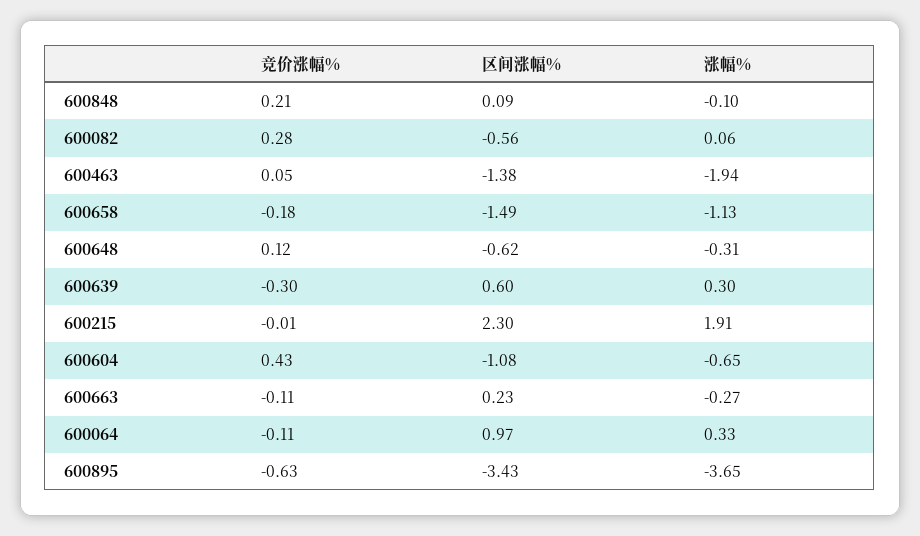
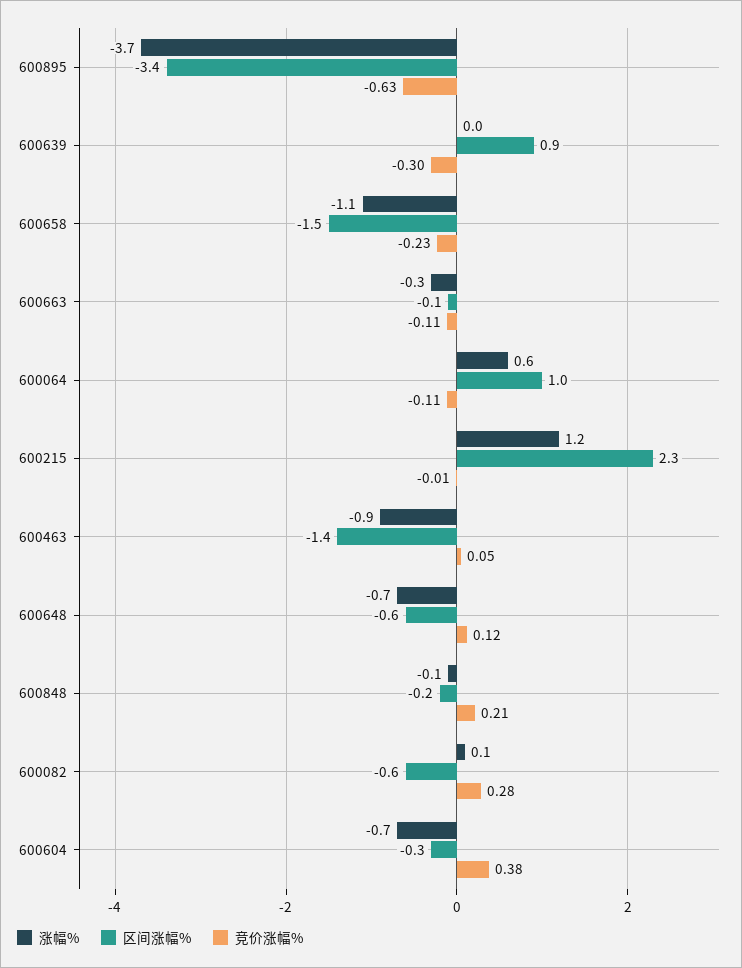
  {
    "竞价涨幅%": {
      "600848": 0.21,
      "600082": 0.28,
      "600463": 0.05,
-     "600658": -0.18,
+     "600658": -0.23,
      "600648": 0.12,
      "600639": -0.3,
      "600215": -0.01,
-     "600604": 0.43,
+     "600604": 0.38,
      "600663": -0.11,
      "600064": -0.11,
      "600895": -0.63
    },
    "区间涨幅%": {
-     "600848": 0.09,
+     "600848": -0.2,
      "600082": -0.56,
      "600463": -1.38,
      "600658": -1.49,
      "600648": -0.62,
-     "600639": 0.6,
+     "600639": 0.9,
      "600215": 2.3,
-     "600604": -1.08,
+     "600604": -0.3,
-     "600663": 0.23,
+     "600663": -0.1,
      "600064": 0.97,
      "600895": -3.43
    },
    "涨幅%": {
      "600848": -0.1,
      "600082": 0.06,
-     "600463": -1.94,
+     "600463": -0.9,
      "600658": -1.13,
-     "600648": -0.31,
+     "600648": -0.7,
-     "600639": 0.3,
+     "600639": 0,
-     "600215": 1.91,
+     "600215": 1.2,
      "600604": -0.65,
      "600663": -0.27,
-     "600064": 0.33,
+     "600064": 0.6,
      "600895": -3.65
    }
  }

